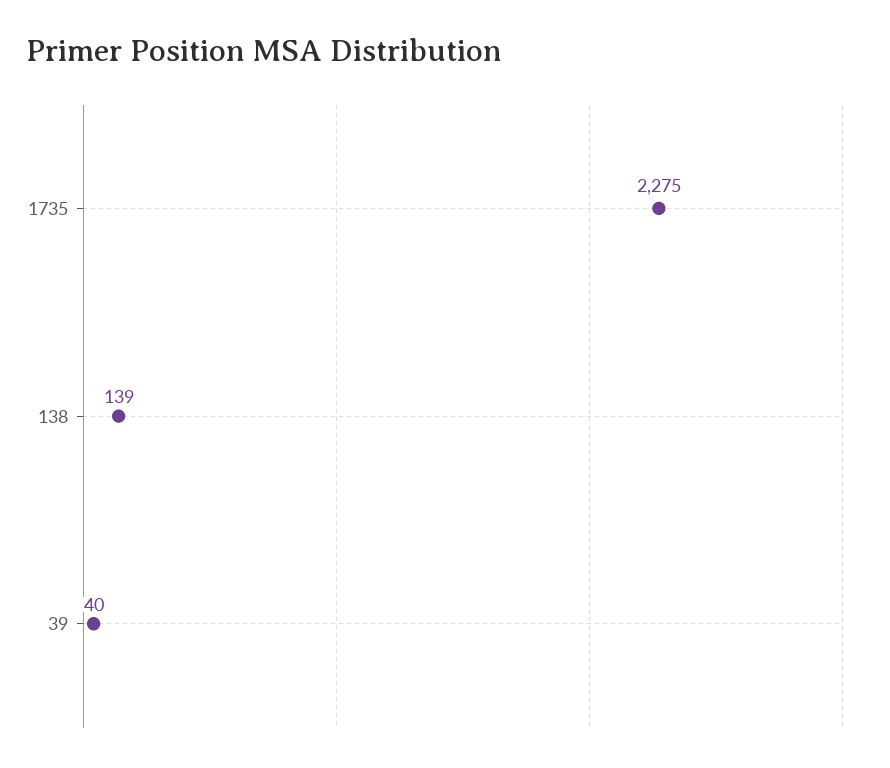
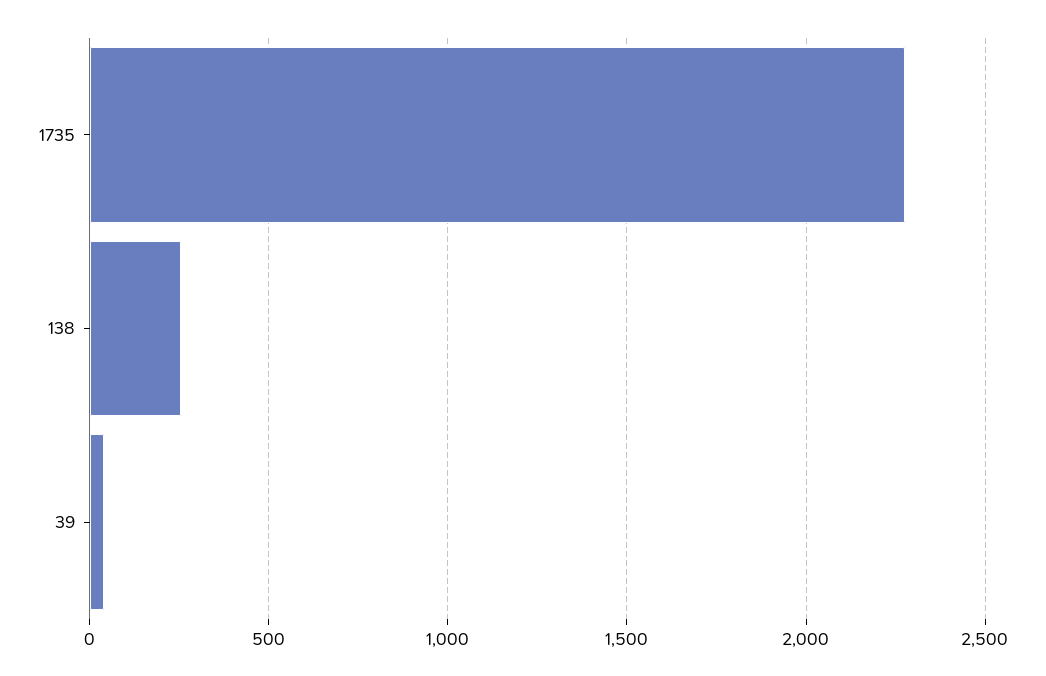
  {
    "1735": 2275,
-   "138": 139,
+   "138": 250,
    "39": 40
  }

